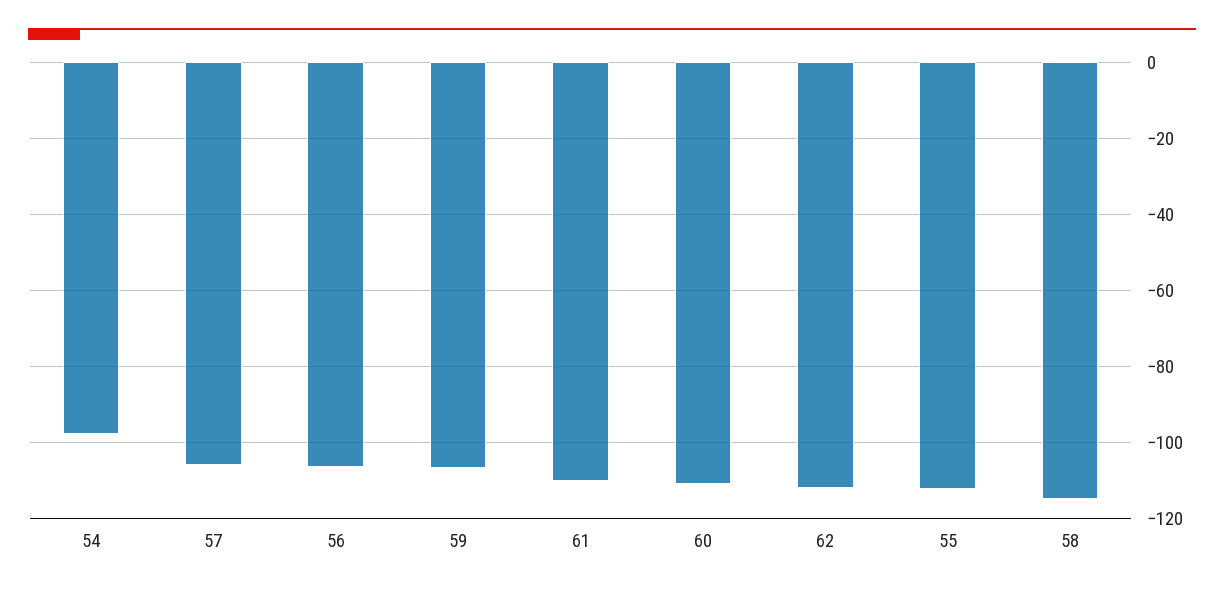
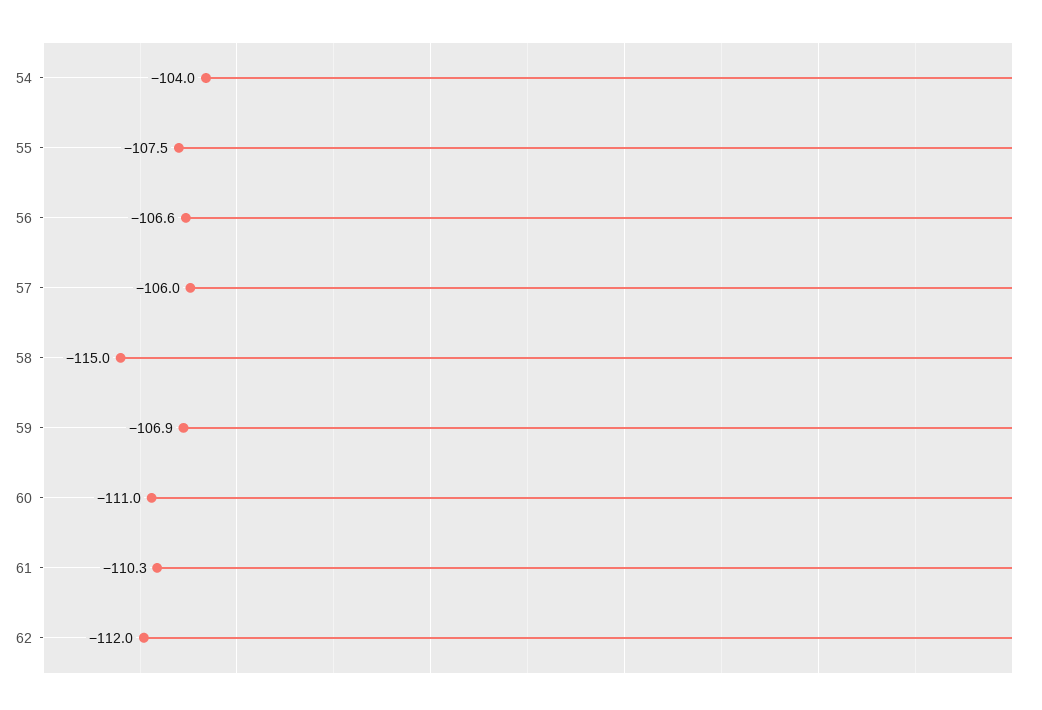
  {
-   "54": -98,
+   "54": -104,
    "57": -106,
    "56": -106.6,
    "59": -106.9,
    "61": -110.3,
    "60": -111,
    "62": -112,
-   "55": -112,
+   "55": -107.5,
    "58": -115
  }

